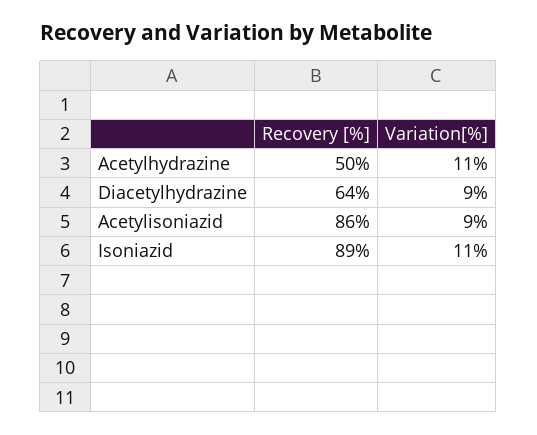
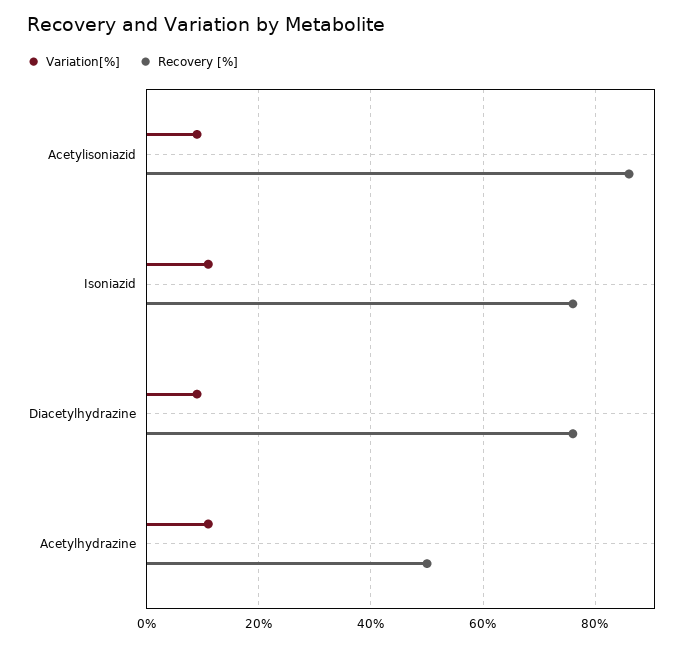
  {
    "Recovery [%]": {
      "Acetylhydrazine": 50,
-     "Diacetylhydrazine": 64,
+     "Diacetylhydrazine": 75,
      "Acetylisoniazid": 86,
-     "Isoniazid": 89
+     "Isoniazid": 75
    },
    "Variation[%]": {
      "Acetylhydrazine": 11,
      "Diacetylhydrazine": 9,
      "Acetylisoniazid": 9,
      "Isoniazid": 11
    }
  }

